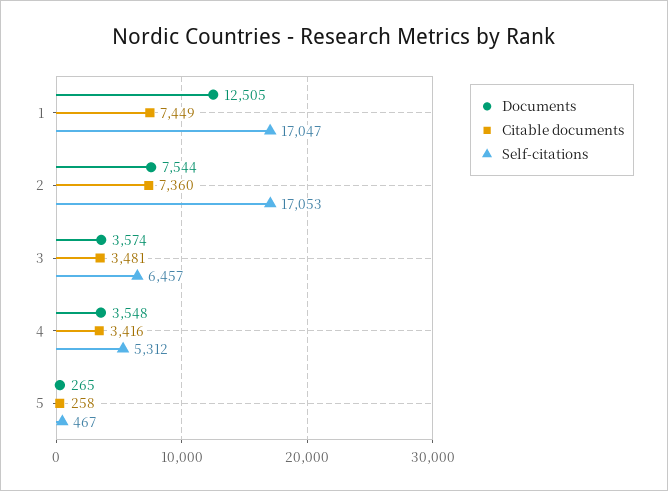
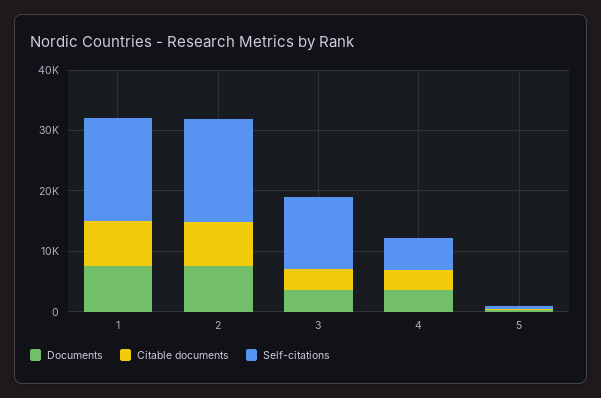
  {
    "Documents": {
-     "1": 12505,
+     "1": 8000,
      "2": 7544,
      "3": 3574,
      "4": 3548,
      "5": 265
    },
    "Citable documents": {
      "1": 7449,
      "2": 7360,
      "3": 3481,
      "4": 3416,
      "5": 258
    },
    "Self-citations": {
      "1": 17047,
      "2": 17053,
-     "3": 6457,
+     "3": 12000,
      "4": 5312,
      "5": 467
    }
  }

